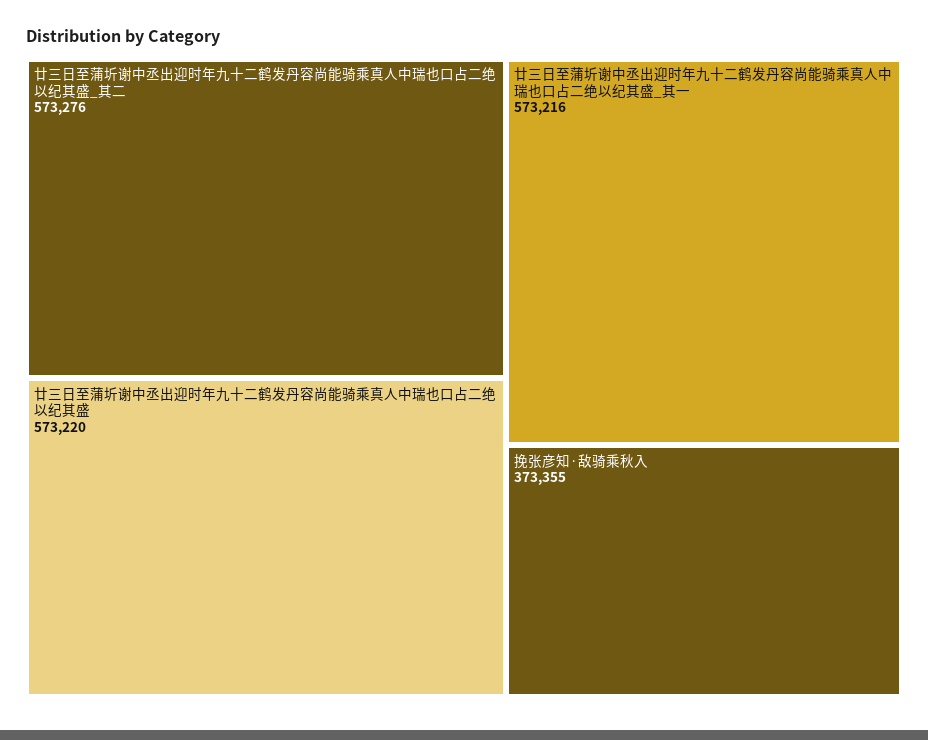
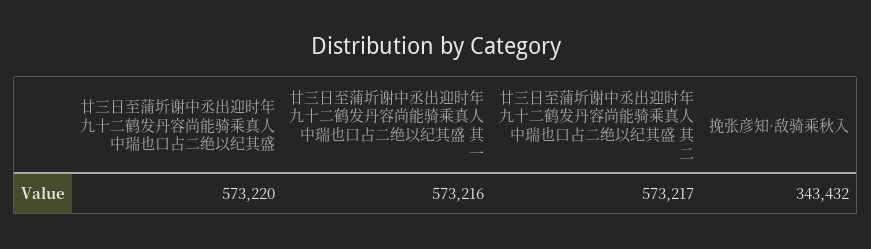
  {
-   "廿三日至蒲圻谢中丞出迎时年九十二鹤发丹容尚能骑乘真人中瑞也口占二绝以纪其盛_其二": 573276,
+   "廿三日至蒲圻谢中丞出迎时年九十二鹤发丹容尚能骑乘真人中瑞也口占二绝以纪其盛_其二": 573217,
    "廿三日至蒲圻谢中丞出迎时年九十二鹤发丹容尚能骑乘真人中瑞也口占二绝以纪其盛": 573220,
    "廿三日至蒲圻谢中丞出迎时年九十二鹤发丹容尚能骑乘真人中瑞也口占二绝以纪其盛_其一": 573216,
-   "挽张彦知·敌骑乘秋入": 373355
+   "挽张彦知·敌骑乘秋入": 343432
  }

